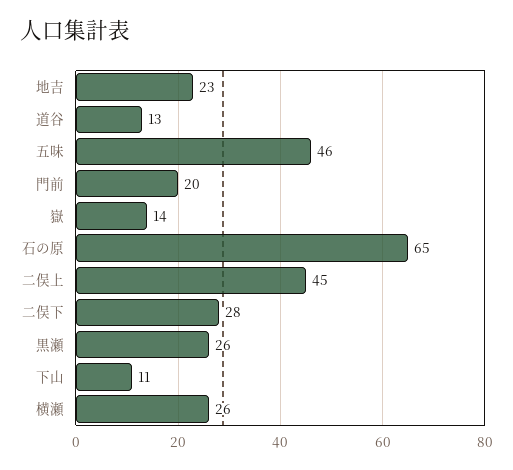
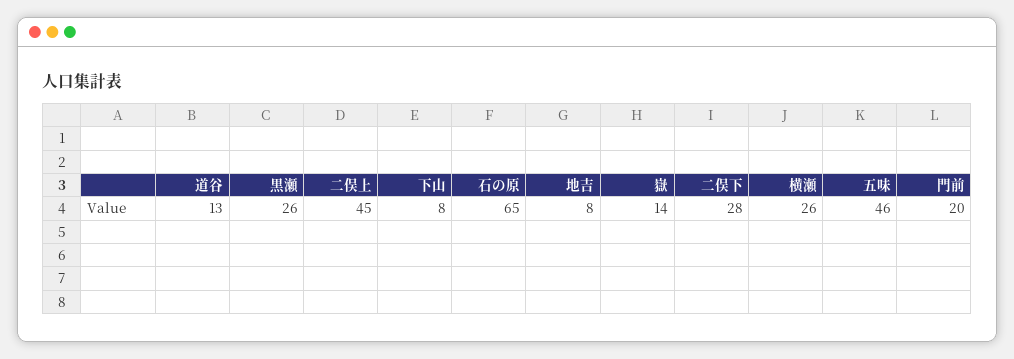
  {
-   "地吉": 23,
+   "地吉": 8,
    "道谷": 13,
    "五味": 46,
    "門前": 20,
    "嶽": 14,
    "石の原": 65,
    "二俣上": 45,
    "二俣下": 28,
    "黒瀬": 26,
-   "下山": 11,
+   "下山": 8,
    "横瀬": 26
  }

